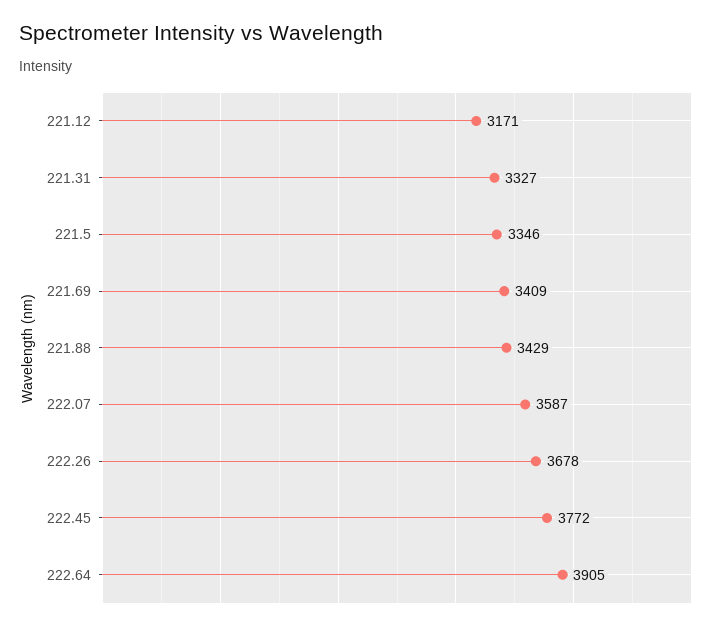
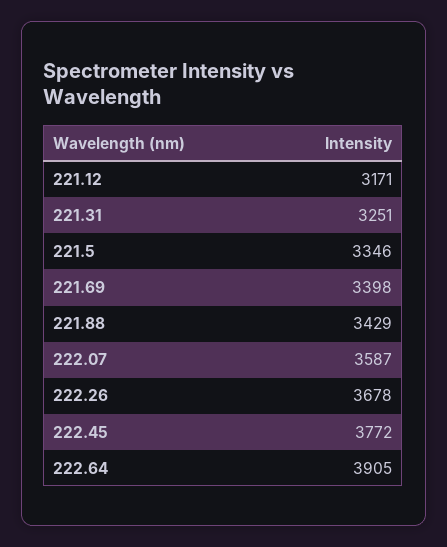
  {
    "221.12": 3171,
-   "221.31": 3327,
+   "221.31": 3251,
    "221.5": 3346,
-   "221.69": 3409,
+   "221.69": 3398,
    "221.88": 3429,
    "222.07": 3587,
    "222.26": 3678,
    "222.45": 3772,
    "222.64": 3905
  }

